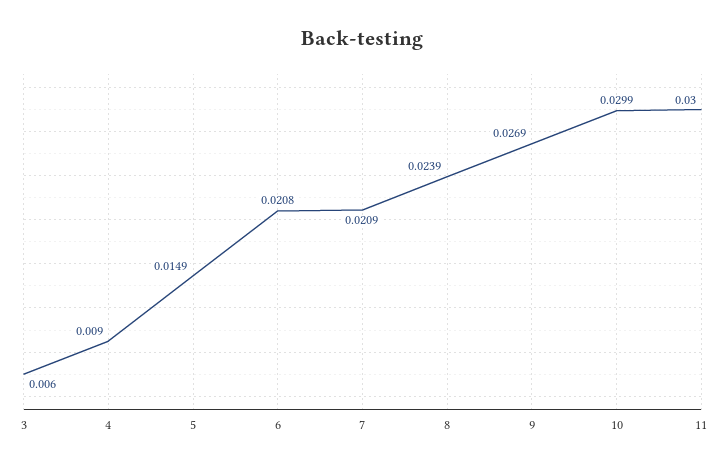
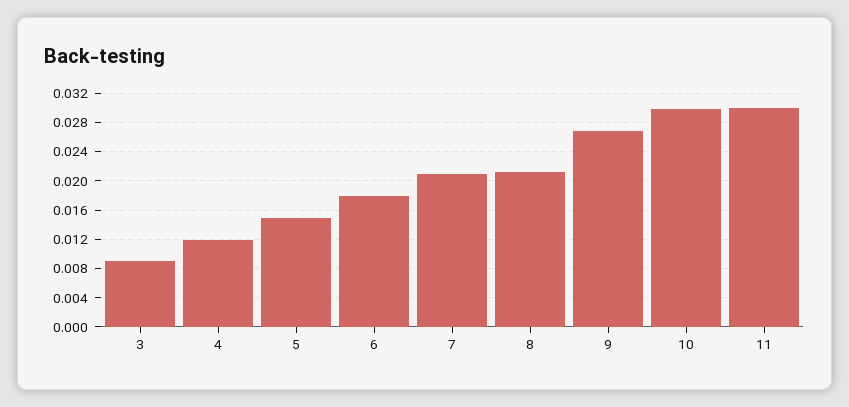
  {
-   "3": 0.006,
+   "3": 0.009,
-   "4": 0.009,
+   "4": 0.012,
    "5": 0.0149,
-   "6": 0.0208,
+   "6": 0.018,
    "7": 0.0209,
-   "8": 0.0239,
+   "8": 0.021,
    "9": 0.0269,
    "10": 0.0299,
    "11": 0.03
  }

